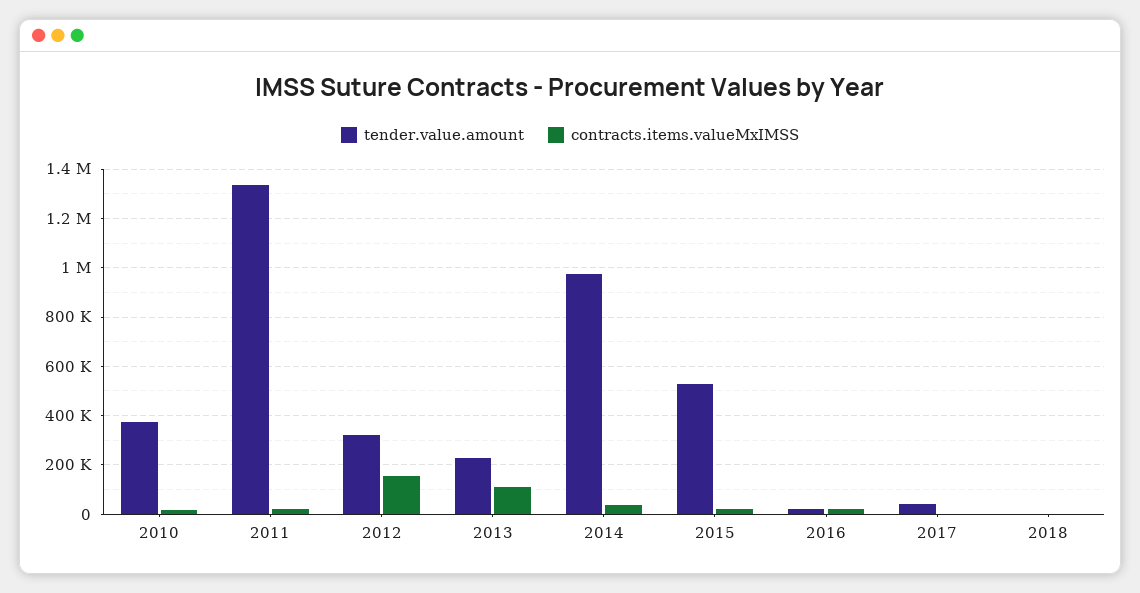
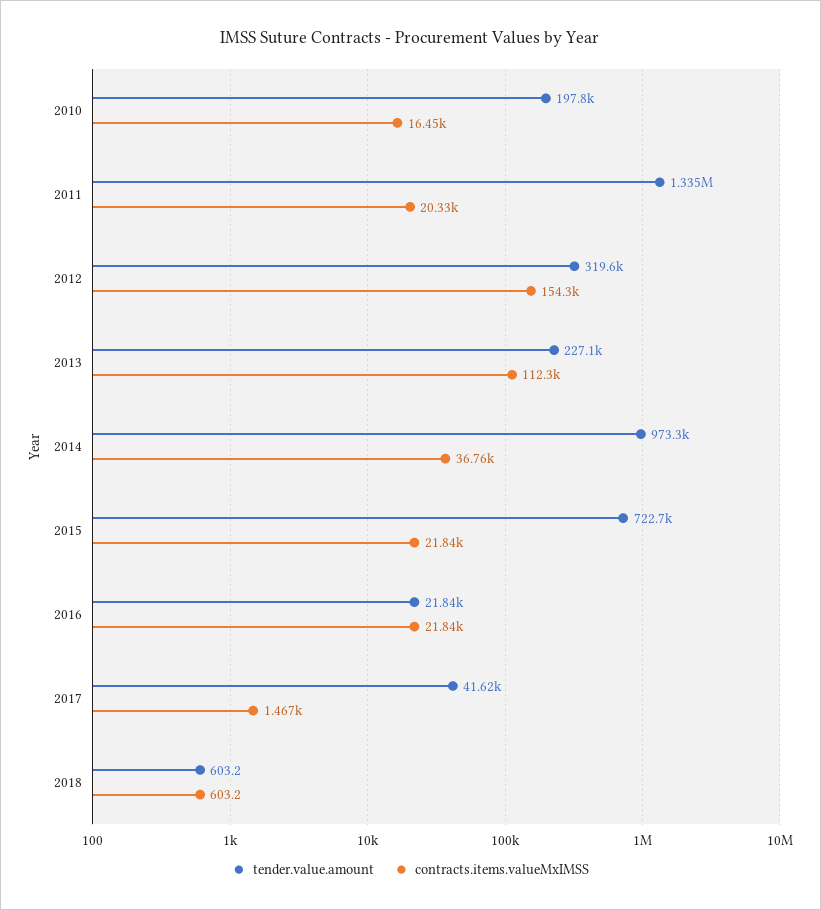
  {
    "tender.value.amount": {
-     "2010": 375000,
+     "2010": 197800,
      "2011": 1335000,
      "2012": 319600,
      "2013": 227100,
      "2014": 973300,
-     "2015": 525000,
+     "2015": 722700,
      "2016": 21840,
      "2017": 41620,
      "2018": 603.2
    },
    "contracts.items.valueMxIMSS": {
      "2010": 16450,
      "2011": 20330,
      "2012": 154300,
      "2013": 112300,
      "2014": 36760,
      "2015": 21840,
      "2016": 21840,
      "2017": 1467,
      "2018": 603.2
    }
  }

